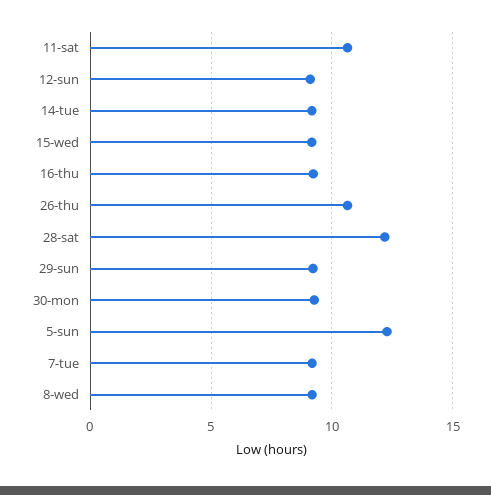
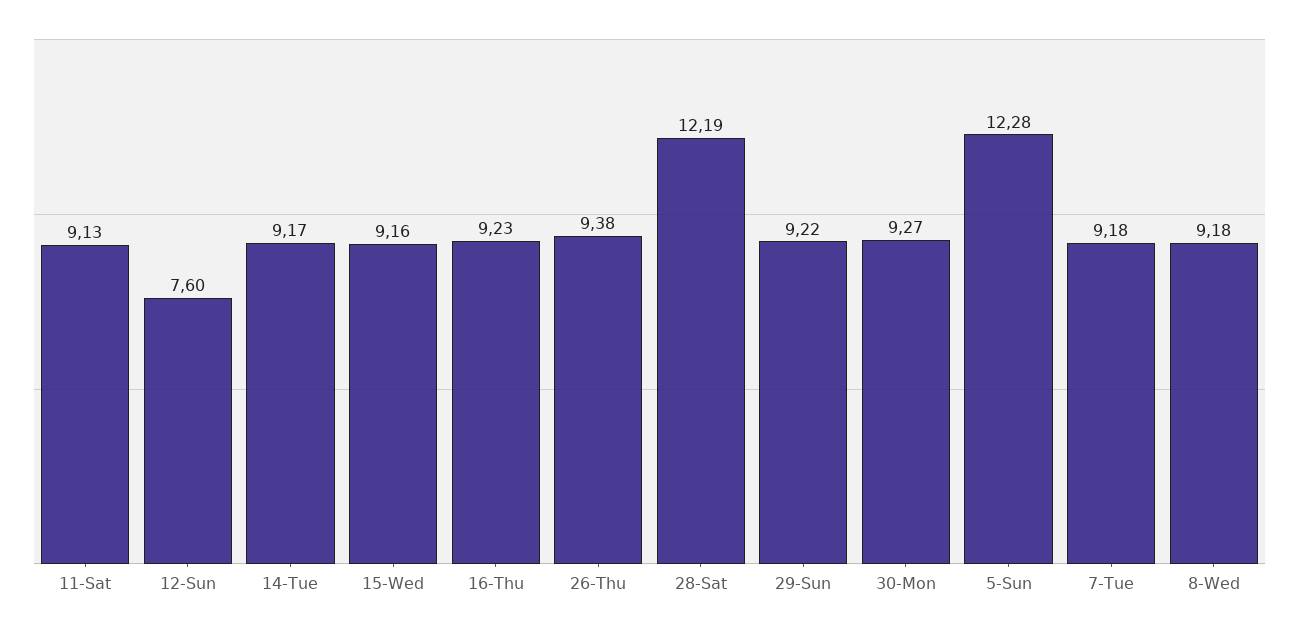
  {
-   "11-sat": 10.5,
+   "11-sat": 9.13,
-   "12-sun": 9,
+   "12-sun": 7.6,
    "14-tue": 9.17,
    "15-wed": 9.16,
    "16-thu": 9.23,
-   "26-thu": 10.5,
+   "26-thu": 9.38,
    "28-sat": 12.19,
    "29-sun": 9.22,
    "30-mon": 9.27,
    "5-sun": 12.28,
    "7-tue": 9.18,
    "8-wed": 9.18
  }

